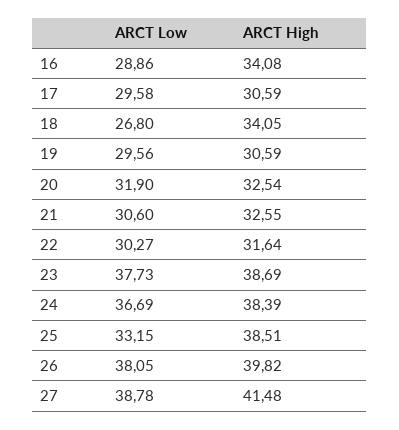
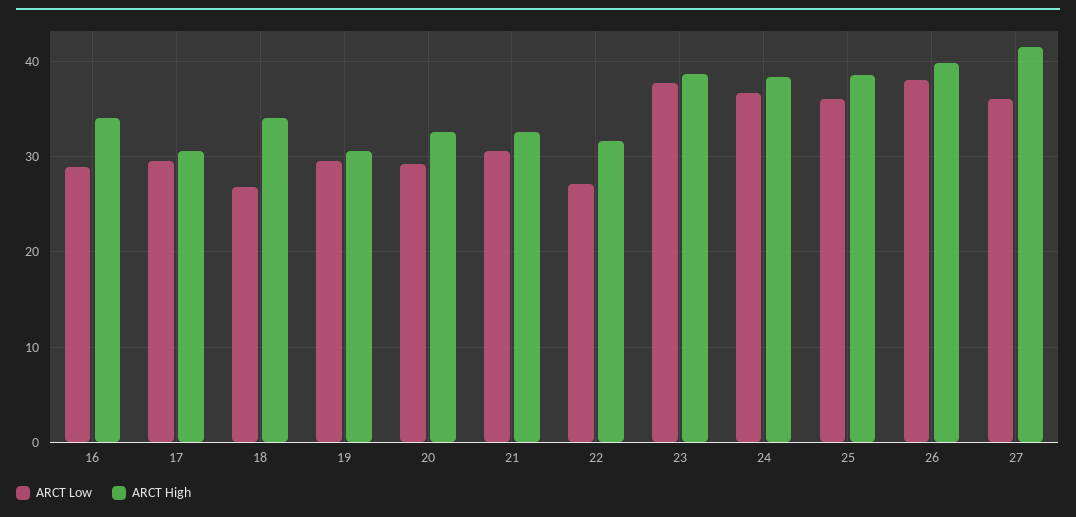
  {
    "ARCT Low": {
      "16": 28.86,
      "17": 29.58,
      "18": 26.8,
      "19": 29.56,
-     "20": 31.9,
+     "20": 29,
      "21": 30.6,
-     "22": 30.27,
+     "22": 27,
      "23": 37.73,
      "24": 36.69,
-     "25": 33.15,
+     "25": 36,
      "26": 38.05,
-     "27": 38.78
+     "27": 36
    },
    "ARCT High": {
      "16": 34.08,
      "17": 30.59,
      "18": 34.05,
      "19": 30.59,
      "20": 32.54,
      "21": 32.55,
      "22": 31.64,
      "23": 38.69,
      "24": 38.39,
      "25": 38.51,
      "26": 39.82,
      "27": 41.48
    }
  }

